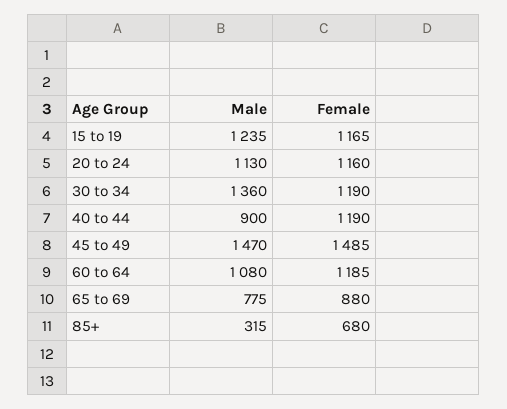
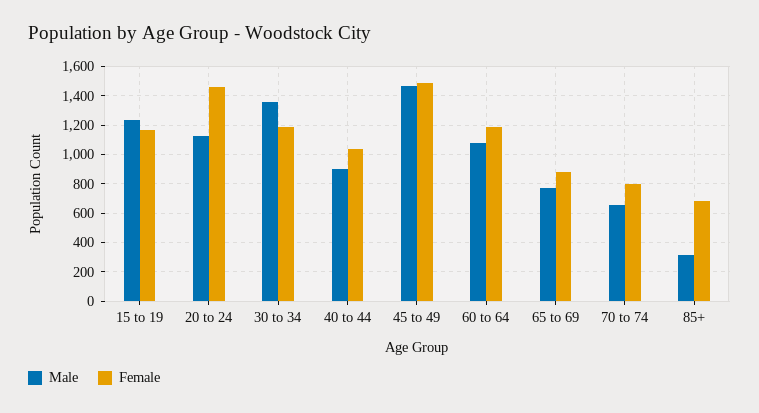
  {
    "Male": {
      "15 to 19": 1235,
      "20 to 24": 1130,
      "30 to 34": 1360,
      "40 to 44": 900,
      "45 to 49": 1470,
      "60 to 64": 1080,
      "65 to 69": 775,
-     "85+": 315
+     "85+": 315,
+     "70 to 74": 650
    },
    "Female": {
      "15 to 19": 1165,
-     "20 to 24": 1160,
+     "20 to 24": 1450,
      "30 to 34": 1190,
-     "40 to 44": 1190,
+     "40 to 44": 1050,
      "45 to 49": 1485,
      "60 to 64": 1185,
      "65 to 69": 880,
-     "85+": 680
+     "85+": 680,
+     "70 to 74": 800
    }
  }

